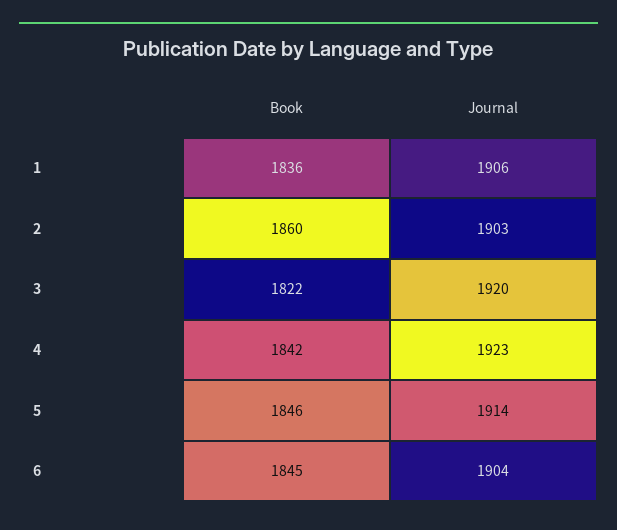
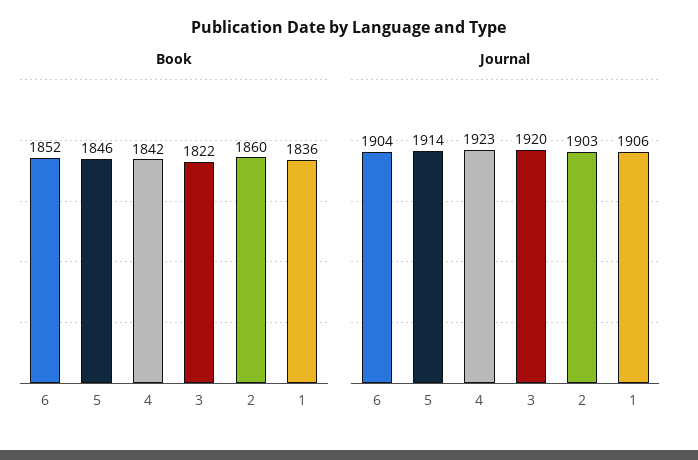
  {
    "Book": {
      "1": 1836,
      "2": 1860,
      "3": 1822,
      "4": 1842,
      "5": 1846,
-     "6": 1845
+     "6": 1852
    },
    "Journal": {
      "1": 1906,
      "2": 1903,
      "3": 1920,
      "4": 1923,
      "5": 1914,
      "6": 1904
    }
  }

